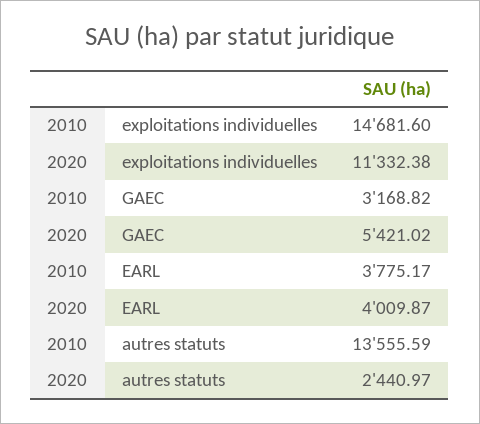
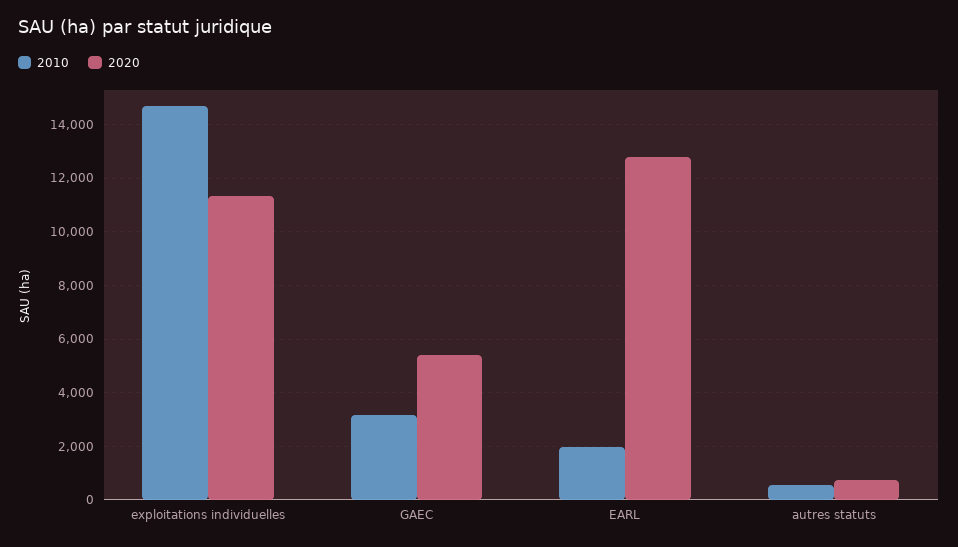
  {
    "2010": {
      "exploitations individuelles": 14681.6,
      "GAEC": 3168.82,
-     "EARL": 3775.17,
+     "EARL": 2000,
-     "autres statuts": 13555.59
+     "autres statuts": 500
    },
    "2020": {
      "exploitations individuelles": 11332.38,
      "GAEC": 5421.02,
-     "EARL": 4009.87,
+     "EARL": 12750,
-     "autres statuts": 2440.97
+     "autres statuts": 750
    }
  }

